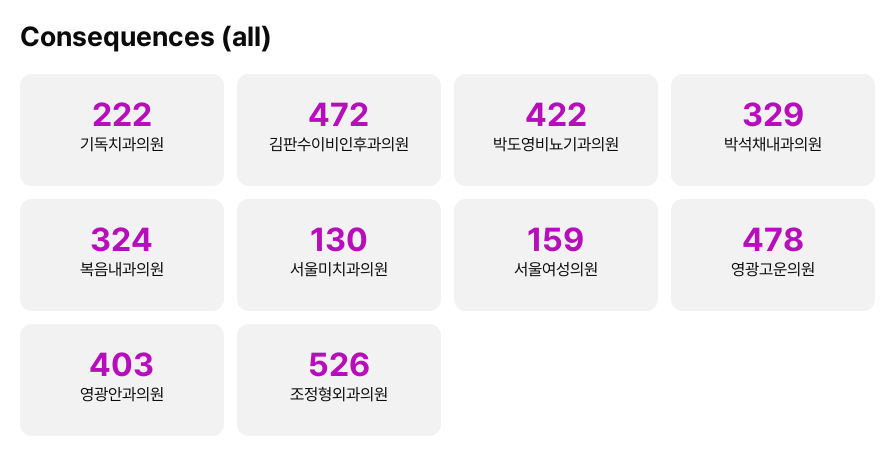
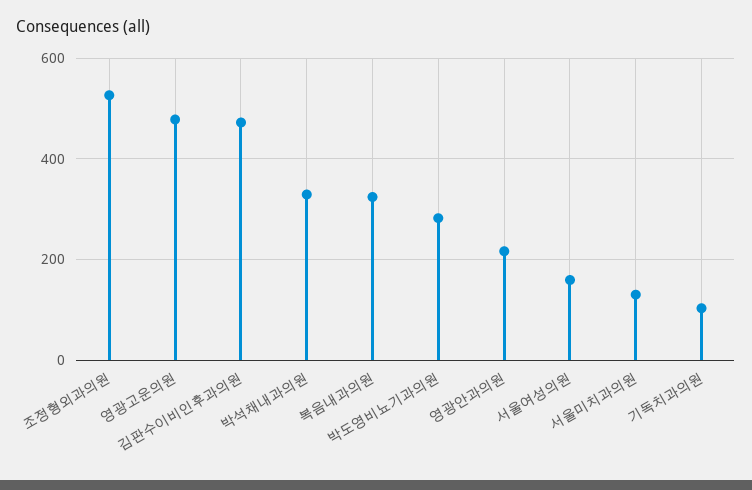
  {
-   "기독치과의원": 222,
+   "기독치과의원": 100,
    "김판수이비인후과의원": 472,
-   "박도영비뇨기과의원": 422,
+   "박도영비뇨기과의원": 280,
    "박석채내과의원": 329,
    "복음내과의원": 324,
    "서울미치과의원": 130,
    "서울여성의원": 159,
    "영광고운의원": 478,
-   "영광안과의원": 403,
+   "영광안과의원": 220,
    "조정형외과의원": 526
  }

